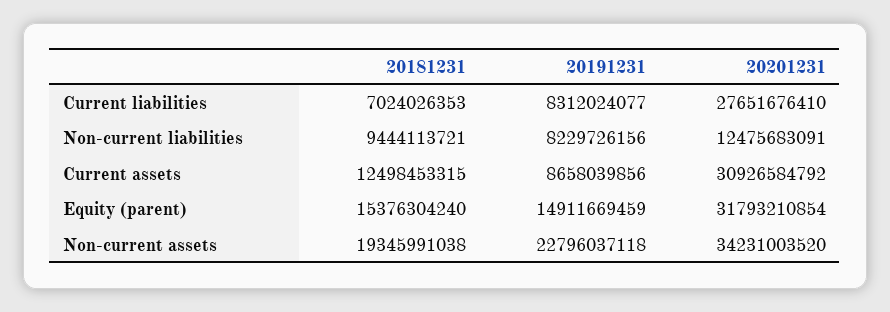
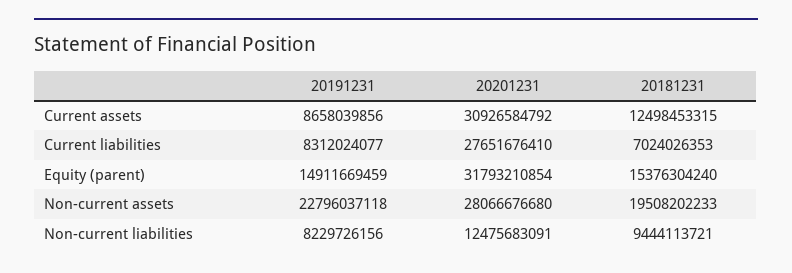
  {
    "20181231": {
      "Current liabilities": 7024026353,
      "Non-current liabilities": 9444113721,
      "Current assets": 12498453315,
      "Equity (parent)": 15376304240,
-     "Non-current assets": 19345991038
+     "Non-current assets": 19508202233
    },
    "20191231": {
      "Current liabilities": 8312024077,
      "Non-current liabilities": 8229726156,
      "Current assets": 8658039856,
      "Equity (parent)": 14911669459,
      "Non-current assets": 22796037118
    },
    "20201231": {
      "Current liabilities": 27651676410,
      "Non-current liabilities": 12475683091,
      "Current assets": 30926584792,
      "Equity (parent)": 31793210854,
-     "Non-current assets": 34231003520
+     "Non-current assets": 28066676680
    }
  }

